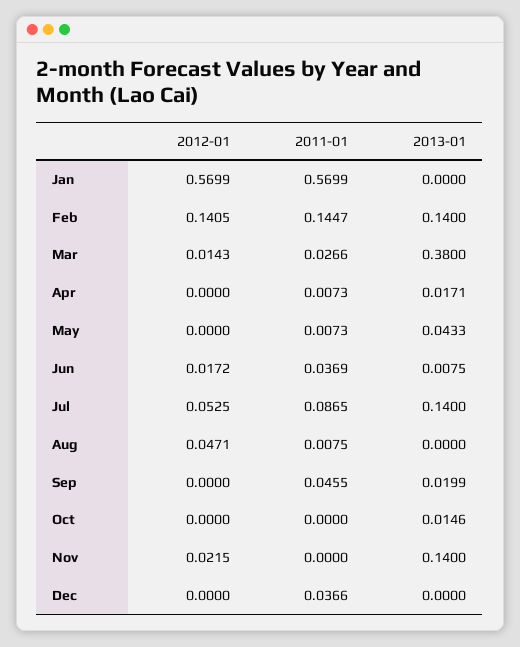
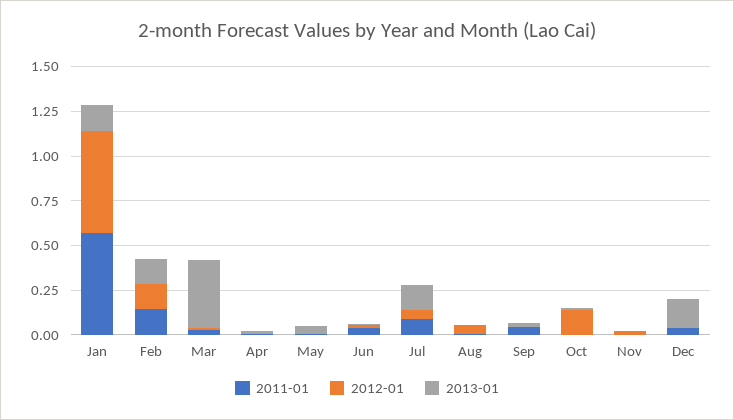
  {
    "2012-01": {
      "Jan": 0.5699,
      "Feb": 0.1405,
      "Mar": 0.0143,
      "Apr": 0,
      "May": 0,
      "Jun": 0.0172,
      "Jul": 0.0525,
      "Aug": 0.0471,
      "Sep": 0,
-     "Oct": 0,
+     "Oct": 0.15,
      "Nov": 0.0215,
      "Dec": 0
    },
    "2011-01": {
      "Jan": 0.5699,
      "Feb": 0.1447,
      "Mar": 0.0266,
      "Apr": 0.0073,
      "May": 0.0073,
      "Jun": 0.0369,
      "Jul": 0.0865,
      "Aug": 0.0075,
      "Sep": 0.0455,
      "Oct": 0,
      "Nov": 0,
      "Dec": 0.0366
    },
    "2013-01": {
-     "Jan": 0,
+     "Jan": 0.15,
      "Feb": 0.14,
      "Mar": 0.38,
      "Apr": 0.0171,
      "May": 0.0433,
      "Jun": 0.0075,
      "Jul": 0.14,
      "Aug": 0,
      "Sep": 0.0199,
      "Oct": 0.0146,
-     "Nov": 0.14,
+     "Nov": 0,
-     "Dec": 0
+     "Dec": 0.15
    }
  }

